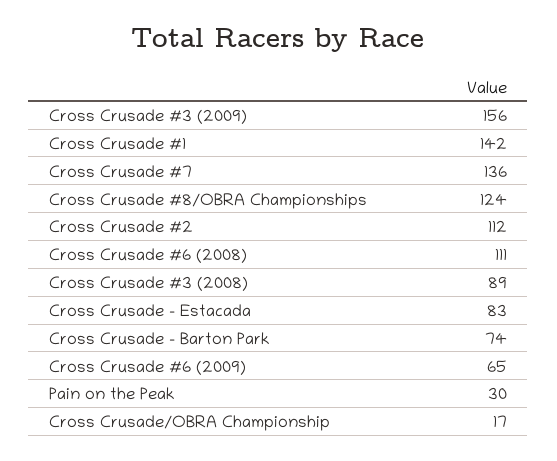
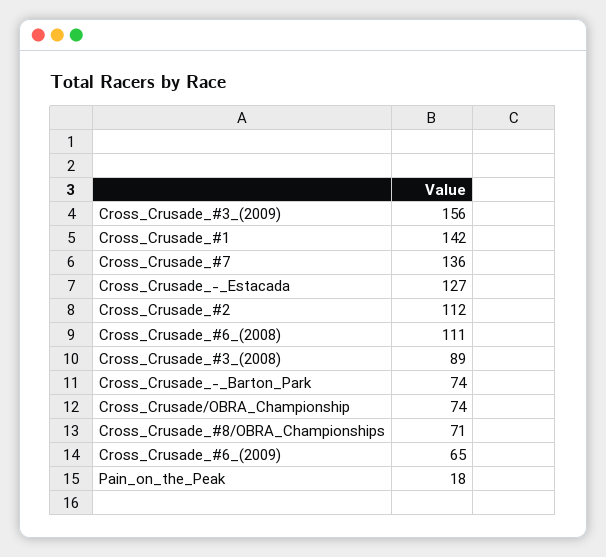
  {
    "Cross Crusade #3 (2009)": 156,
    "Cross Crusade #1": 142,
    "Cross Crusade #7": 136,
-   "Cross Crusade #8/OBRA Championships": 124,
+   "Cross Crusade #8/OBRA Championships": 71,
    "Cross Crusade #2": 112,
    "Cross Crusade #6 (2008)": 111,
    "Cross Crusade #3 (2008)": 89,
-   "Cross Crusade - Estacada": 83,
+   "Cross Crusade - Estacada": 127,
    "Cross Crusade - Barton Park": 74,
    "Cross Crusade #6 (2009)": 65,
-   "Pain on the Peak": 30,
+   "Pain on the Peak": 18,
-   "Cross Crusade/OBRA Championship": 17
+   "Cross Crusade/OBRA Championship": 74
  }

